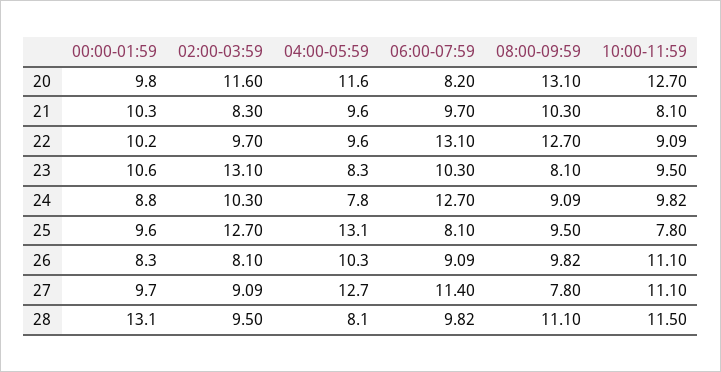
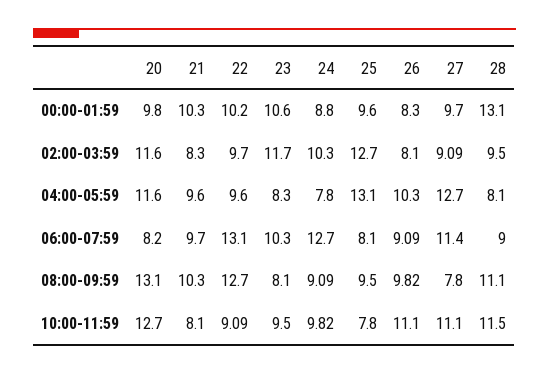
  {
    "00:00-01:59": {
      "20": 9.8,
      "21": 10.3,
      "22": 10.2,
      "23": 10.6,
      "24": 8.8,
      "25": 9.6,
      "26": 8.3,
      "27": 9.7,
      "28": 13.1
    },
    "02:00-03:59": {
      "20": 11.6,
      "21": 8.3,
      "22": 9.7,
-     "23": 13.1,
+     "23": 11.7,
      "24": 10.3,
      "25": 12.7,
      "26": 8.1,
      "27": 9.09,
      "28": 9.5
    },
    "04:00-05:59": {
      "20": 11.6,
      "21": 9.6,
      "22": 9.6,
      "23": 8.3,
      "24": 7.8,
      "25": 13.1,
      "26": 10.3,
      "27": 12.7,
      "28": 8.1
    },
    "06:00-07:59": {
      "20": 8.2,
      "21": 9.7,
      "22": 13.1,
      "23": 10.3,
      "24": 12.7,
      "25": 8.1,
      "26": 9.09,
      "27": 11.4,
-     "28": 9.82
+     "28": 9
    },
    "08:00-09:59": {
      "20": 13.1,
      "21": 10.3,
      "22": 12.7,
      "23": 8.1,
      "24": 9.09,
      "25": 9.5,
      "26": 9.82,
      "27": 7.8,
      "28": 11.1
    },
    "10:00-11:59": {
      "20": 12.7,
      "21": 8.1,
      "22": 9.09,
      "23": 9.5,
      "24": 9.82,
      "25": 7.8,
      "26": 11.1,
      "27": 11.1,
      "28": 11.5
    }
  }

